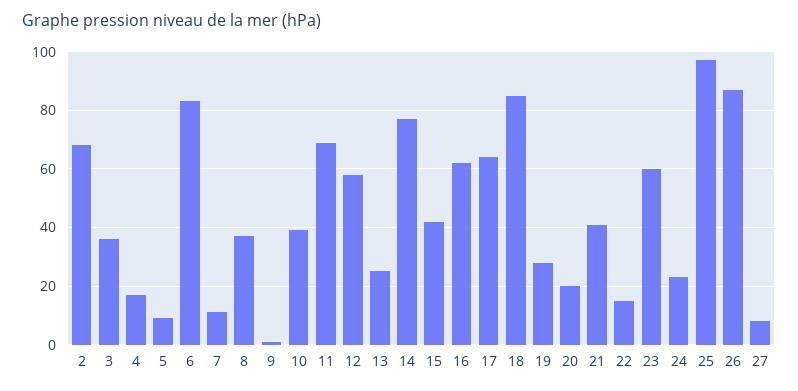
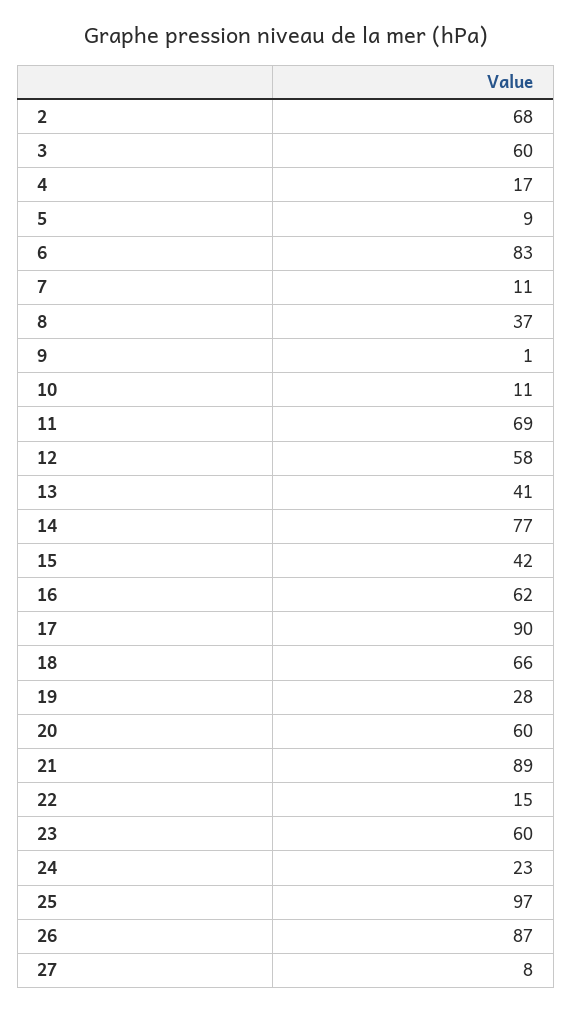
  {
    "2": 68,
-   "3": 35,
+   "3": 60,
    "4": 17,
    "5": 9,
    "6": 83,
    "7": 11,
    "8": 37,
    "9": 1,
-   "10": 40,
+   "10": 11,
    "11": 69,
    "12": 58,
-   "13": 25,
+   "13": 41,
    "14": 77,
    "15": 42,
    "16": 62,
-   "17": 65,
+   "17": 90,
-   "18": 85,
+   "18": 66,
    "19": 28,
-   "20": 20,
+   "20": 60,
-   "21": 40,
+   "21": 89,
    "22": 15,
    "23": 60,
    "24": 23,
    "25": 97,
    "26": 87,
    "27": 8
  }

